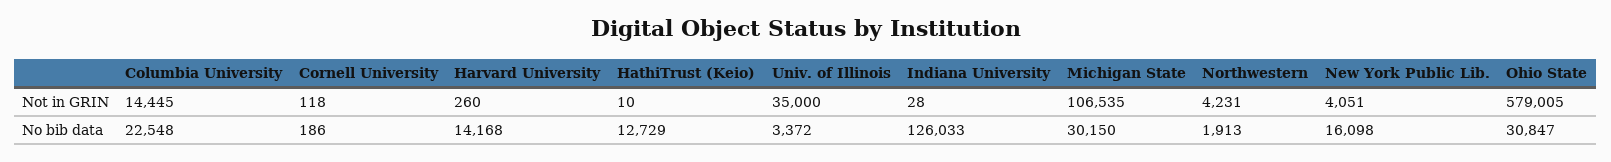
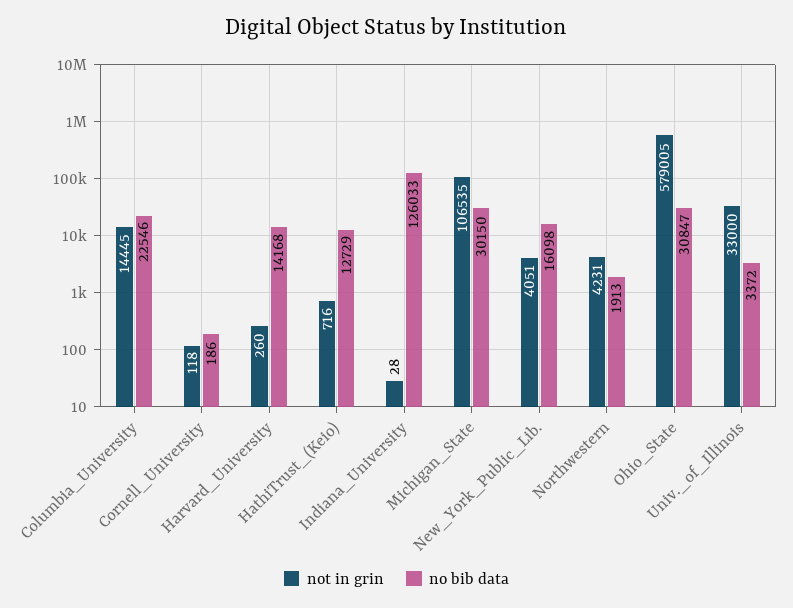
  {
    "Not in GRIN": {
      "Columbia University": 14445,
      "Cornell University": 118,
      "Harvard University": 260,
-     "HathiTrust (Keio)": 10,
+     "HathiTrust (Keio)": 716,
-     "Univ. of Illinois": 35000,
+     "Univ. of Illinois": 33000,
      "Indiana University": 28,
      "Michigan State": 106535,
      "Northwestern": 4231,
      "New York Public Lib.": 4051,
      "Ohio State": 579005
    },
    "No bib data": {
-     "Columbia University": 22548,
+     "Columbia University": 22546,
      "Cornell University": 186,
      "Harvard University": 14168,
      "HathiTrust (Keio)": 12729,
      "Univ. of Illinois": 3372,
      "Indiana University": 126033,
      "Michigan State": 30150,
      "Northwestern": 1913,
      "New York Public Lib.": 16098,
      "Ohio State": 30847
    }
  }

